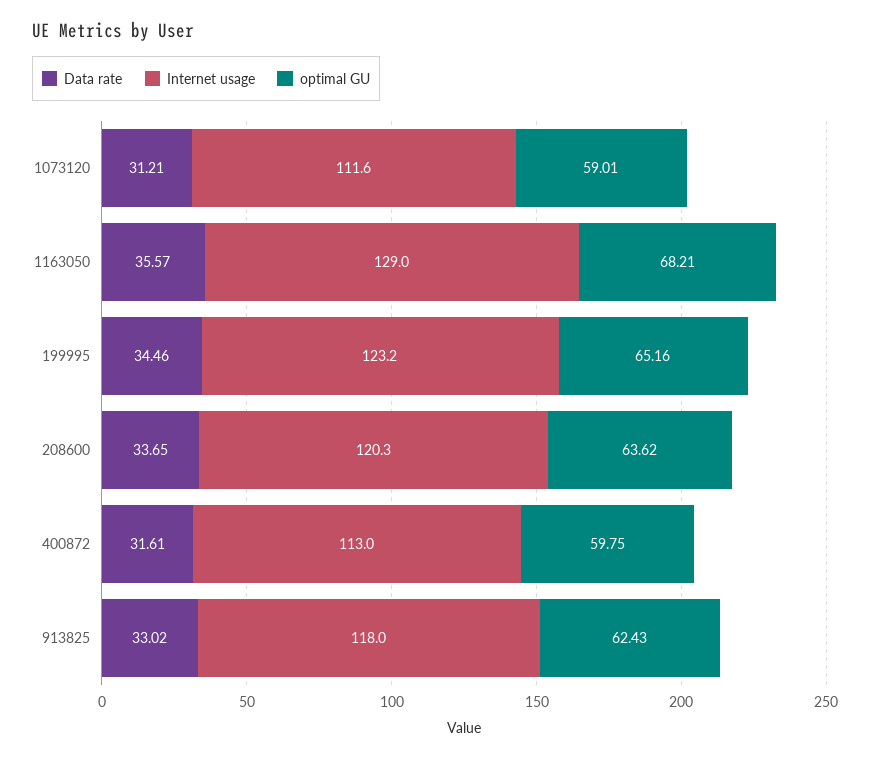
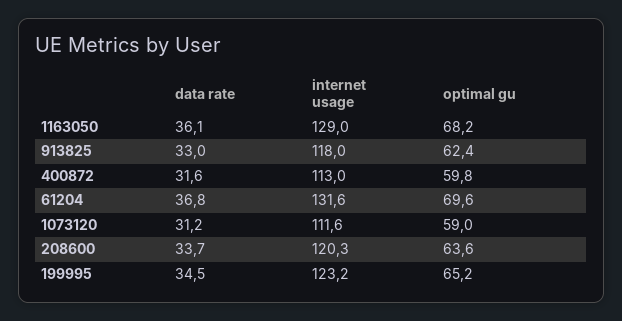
  {
    "Data rate": {
      "1073120": 31.21,
-     "1163050": 35.57,
+     "1163050": 36.1,
      "199995": 34.46,
      "208600": 33.65,
      "400872": 31.61,
-     "913825": 33.02
+     "913825": 33.02,
+     "61204": 36.8
    },
    "Internet usage": {
      "1073120": 111.6,
      "1163050": 129,
      "199995": 123.2,
      "208600": 120.3,
      "400872": 113,
-     "913825": 118
+     "913825": 118,
+     "61204": 131.6
    },
    "optimal GU": {
      "1073120": 59.01,
      "1163050": 68.21,
      "199995": 65.16,
      "208600": 63.62,
      "400872": 59.75,
-     "913825": 62.43
+     "913825": 62.43,
+     "61204": 69.6
    }
  }

